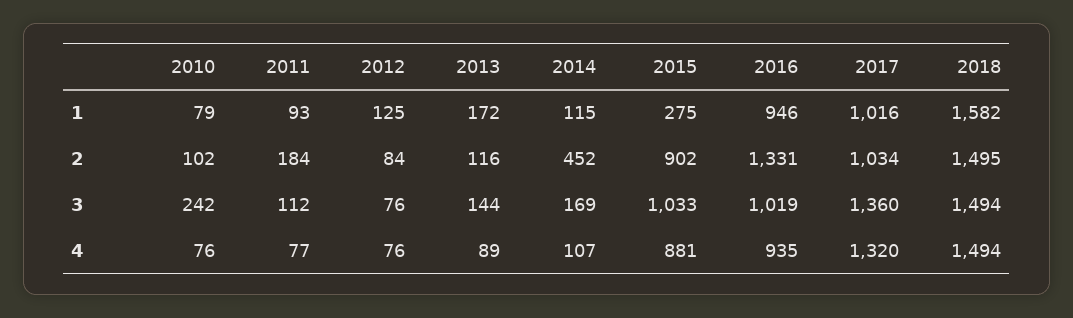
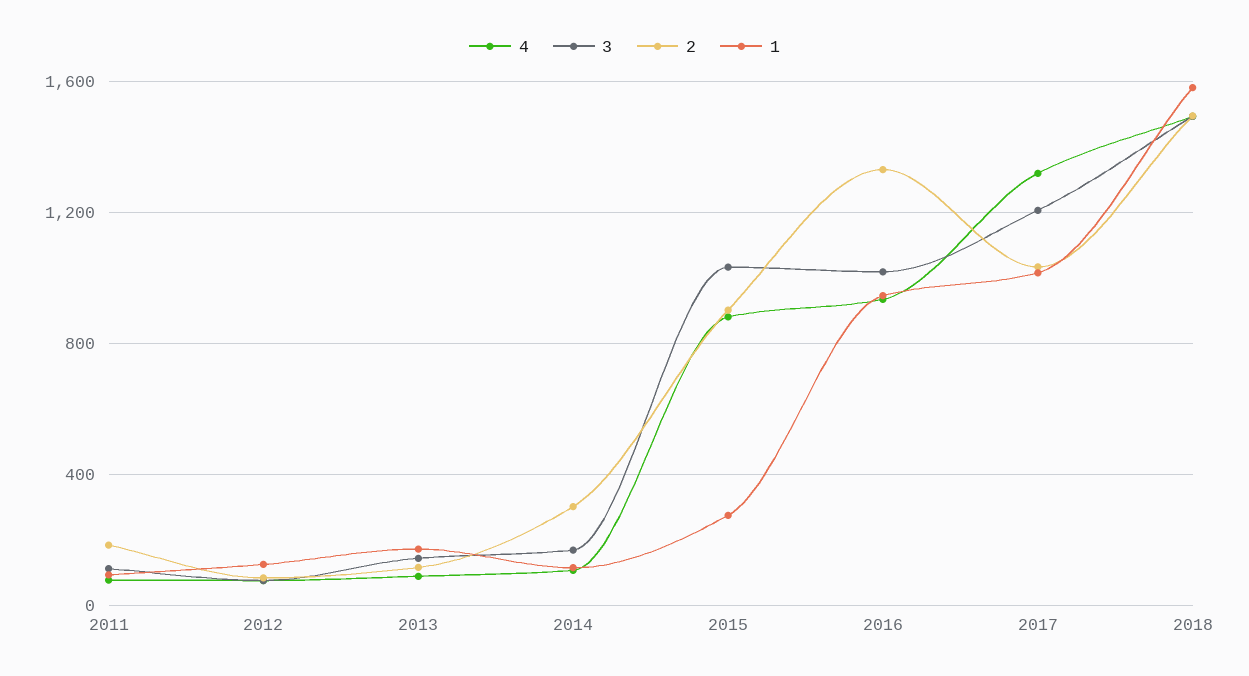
  {
    "1": {
-     "2010": 79,
      "2011": 93,
      "2012": 125,
      "2013": 172,
      "2014": 115,
      "2015": 275,
      "2016": 946,
      "2017": 1016,
      "2018": 1582
    },
    "2": {
-     "2010": 102,
      "2011": 184,
      "2012": 84,
      "2013": 116,
-     "2014": 452,
+     "2014": 300,
      "2015": 902,
      "2016": 1331,
      "2017": 1034,
      "2018": 1495
    },
    "3": {
-     "2010": 242,
      "2011": 112,
      "2012": 76,
      "2013": 144,
      "2014": 169,
      "2015": 1033,
      "2016": 1019,
-     "2017": 1360,
+     "2017": 1200,
      "2018": 1494
    },
    "4": {
-     "2010": 76,
      "2011": 77,
      "2012": 76,
      "2013": 89,
      "2014": 107,
      "2015": 881,
      "2016": 935,
      "2017": 1320,
      "2018": 1494
    }
  }

